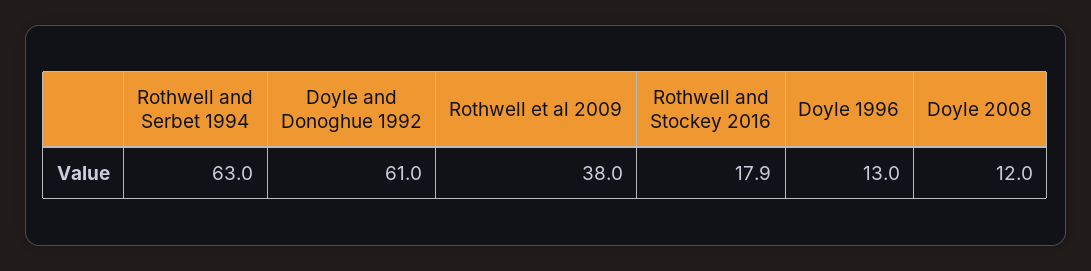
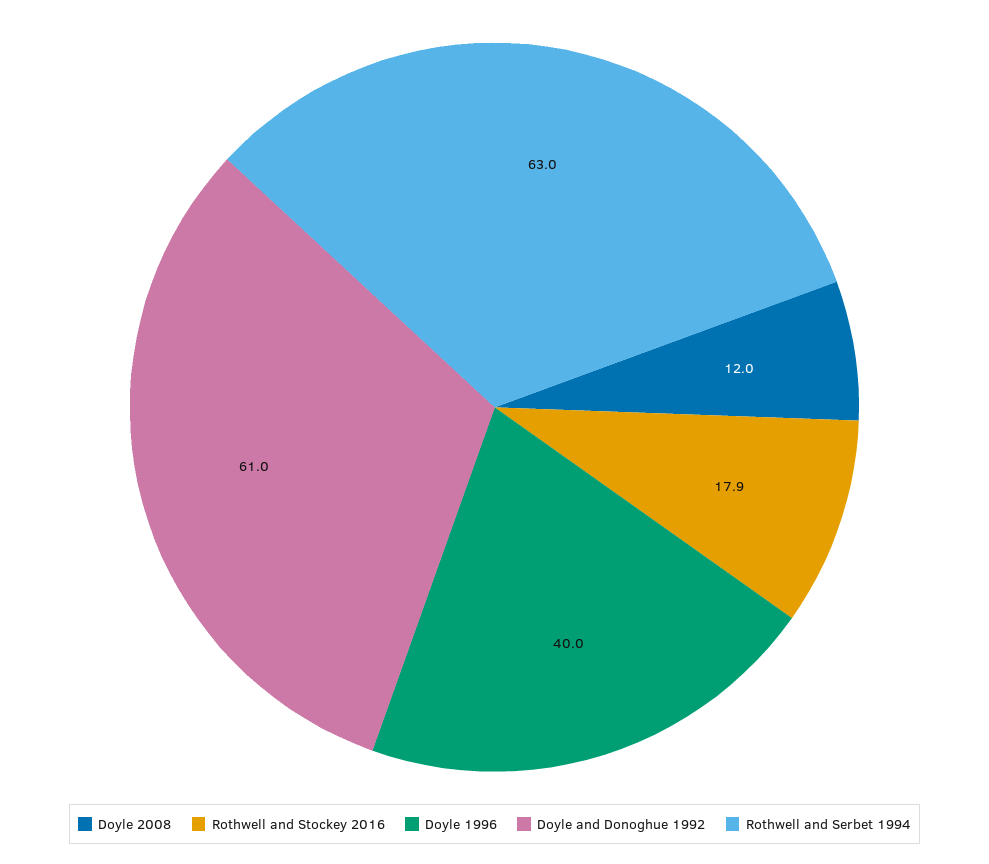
  {
    "Rothwell and Serbet 1994": 63,
    "Doyle and Donoghue 1992": 61,
-   "Rothwell et al 2009": 38,
    "Rothwell and Stockey 2016": 17.9,
-   "Doyle 1996": 13,
+   "Doyle 1996": 40,
    "Doyle 2008": 12
  }

